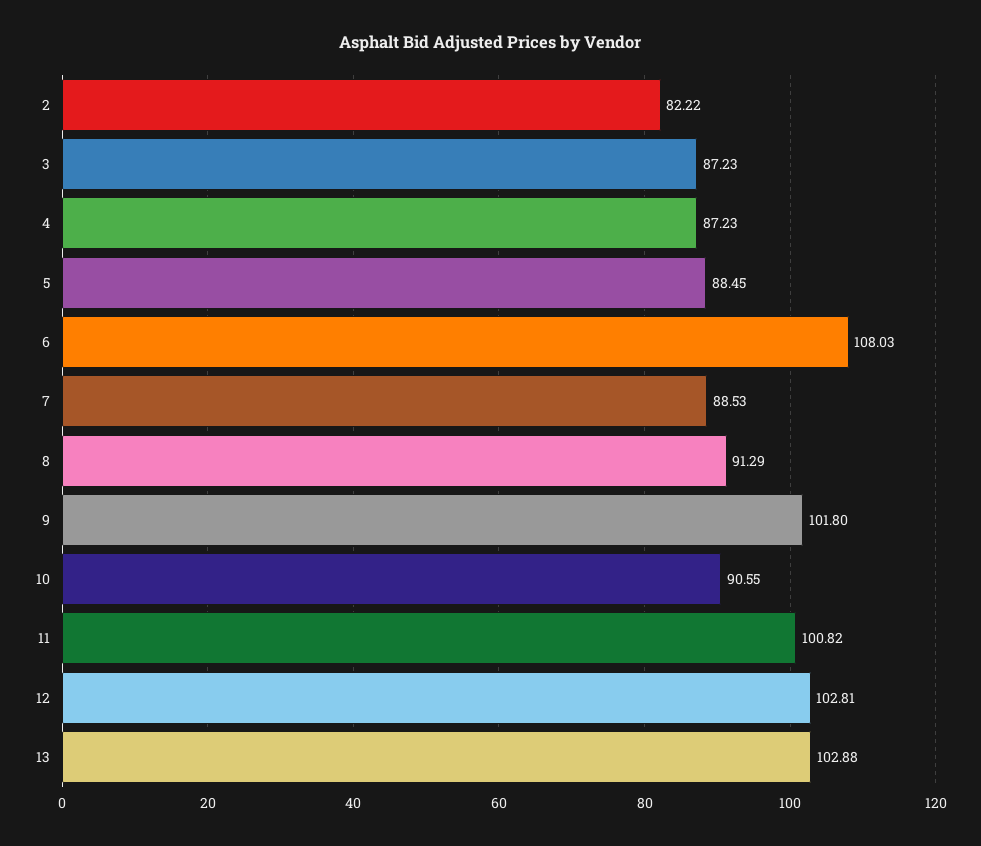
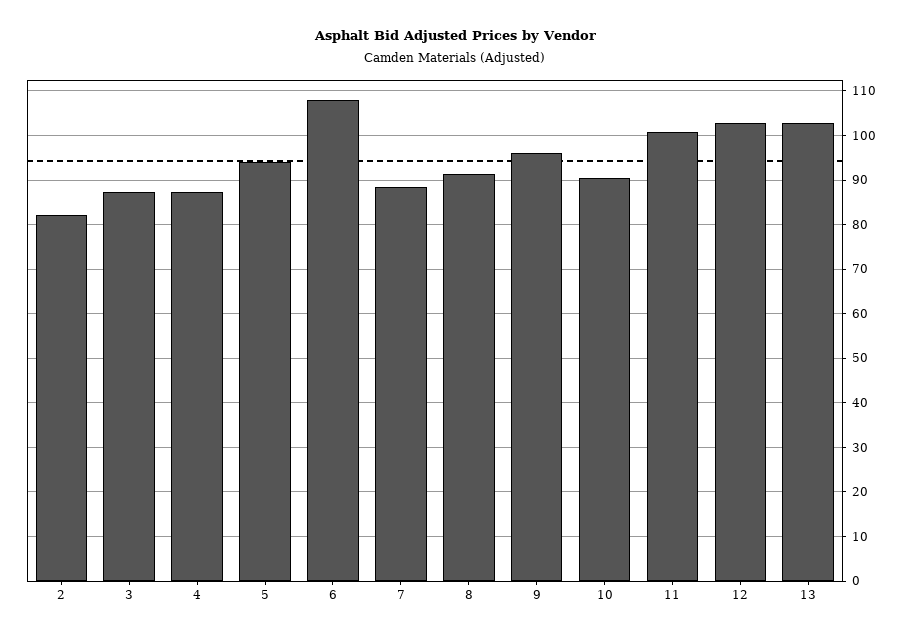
  {
    "2": 82.22,
    "3": 87.23,
    "4": 87.23,
-   "5": 88.45,
+   "5": 94,
    "6": 108.03,
    "7": 88.53,
    "8": 91.29,
-   "9": 101.8,
+   "9": 96,
    "10": 90.55,
    "11": 100.82,
    "12": 102.81,
    "13": 102.88
  }

